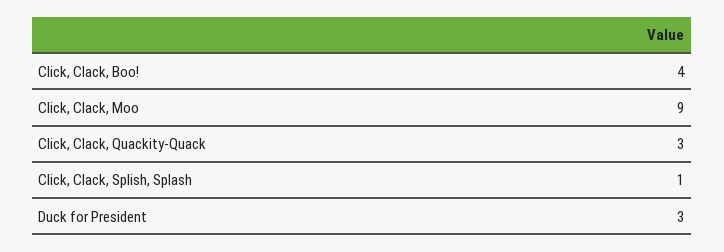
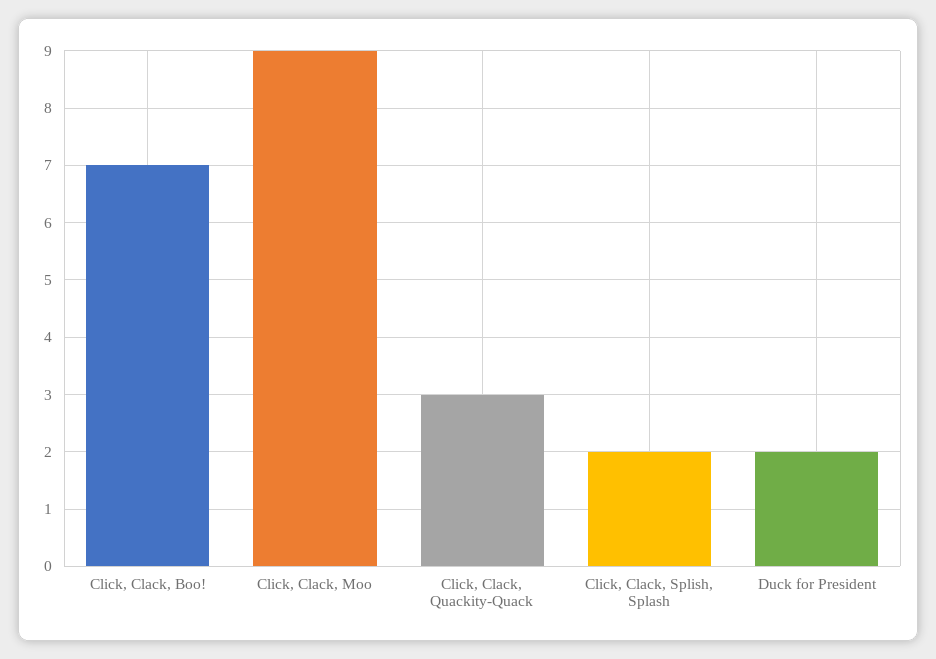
  {
-   "Click, Clack, Boo!": 4,
+   "Click, Clack, Boo!": 7,
    "Click, Clack, Moo": 9,
    "Click, Clack, Quackity-Quack": 3,
-   "Click, Clack, Splish, Splash": 1,
+   "Click, Clack, Splish, Splash": 2,
-   "Duck for President": 3
+   "Duck for President": 2
  }

